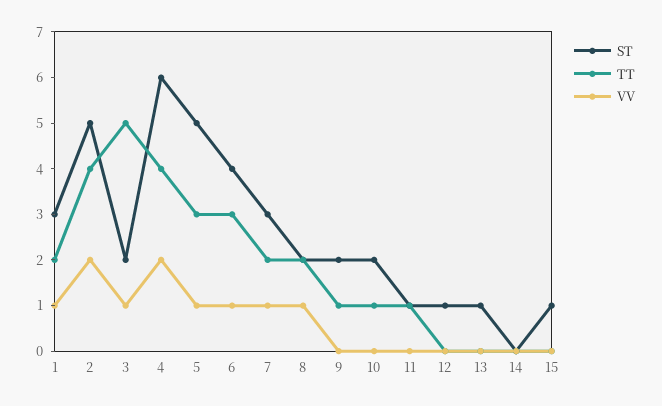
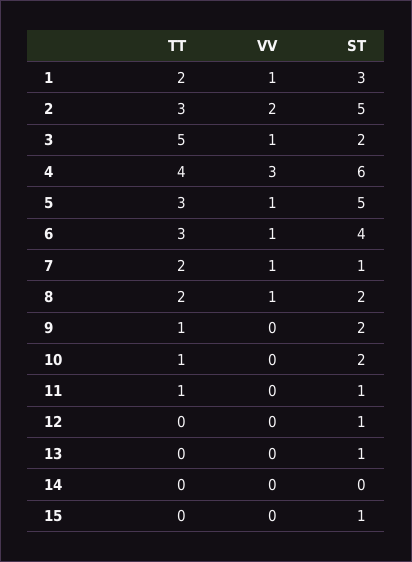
  {
    "ST": {
      "1": 3,
      "2": 5,
      "3": 2,
      "4": 6,
      "5": 5,
      "6": 4,
-     "7": 3,
+     "7": 1,
      "8": 2,
      "9": 2,
      "10": 2,
      "11": 1,
      "12": 1,
      "13": 1,
      "14": 0,
      "15": 1
    },
    "TT": {
      "1": 2,
-     "2": 4,
+     "2": 3,
      "3": 5,
      "4": 4,
      "5": 3,
      "6": 3,
      "7": 2,
      "8": 2,
      "9": 1,
      "10": 1,
      "11": 1,
      "12": 0,
      "13": 0,
      "14": 0,
      "15": 0
    },
    "VV": {
      "1": 1,
      "2": 2,
      "3": 1,
-     "4": 2,
+     "4": 3,
      "5": 1,
      "6": 1,
      "7": 1,
      "8": 1,
      "9": 0,
      "10": 0,
      "11": 0,
      "12": 0,
      "13": 0,
      "14": 0,
      "15": 0
    }
  }

